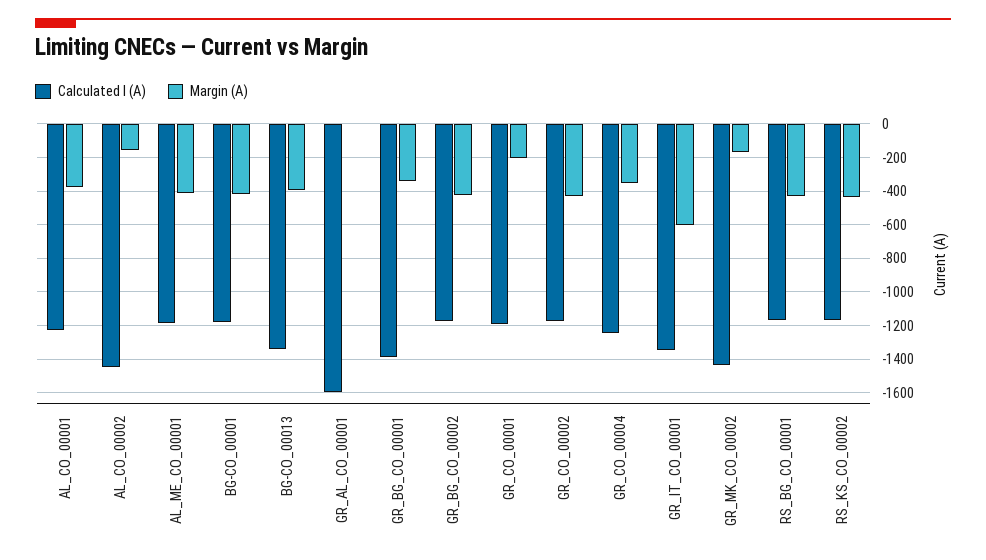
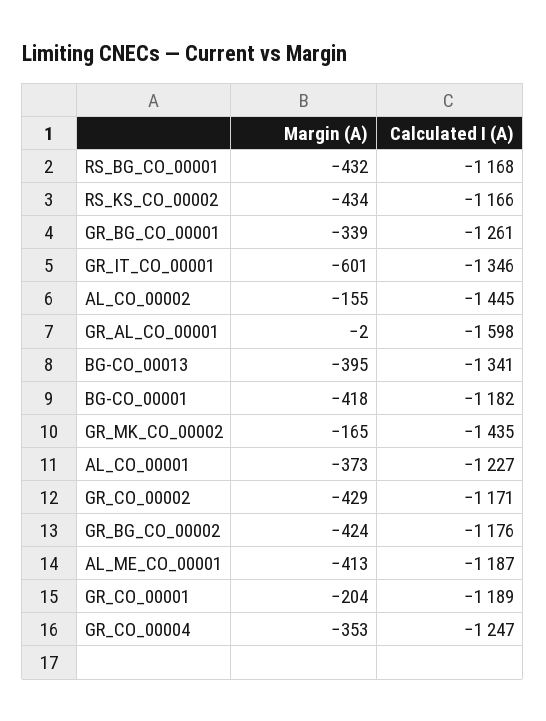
  {
    "Calculated I (A)": {
      "AL_CO_00001": -1227,
      "AL_CO_00002": -1445,
      "AL_ME_CO_00001": -1187,
      "BG-CO_00001": -1182,
      "BG-CO_00013": -1341,
      "GR_AL_CO_00001": -1598,
-     "GR_BG_CO_00001": -1400,
+     "GR_BG_CO_00001": -1261,
      "GR_BG_CO_00002": -1176,
      "GR_CO_00001": -1189,
      "GR_CO_00002": -1171,
      "GR_CO_00004": -1247,
      "GR_IT_CO_00001": -1346,
      "GR_MK_CO_00002": -1435,
      "RS_BG_CO_00001": -1168,
      "RS_KS_CO_00002": -1166
    },
    "Margin (A)": {
      "AL_CO_00001": -373,
      "AL_CO_00002": -155,
      "AL_ME_CO_00001": -413,
      "BG-CO_00001": -418,
      "BG-CO_00013": -395,
      "GR_AL_CO_00001": -2,
      "GR_BG_CO_00001": -339,
      "GR_BG_CO_00002": -424,
      "GR_CO_00001": -204,
      "GR_CO_00002": -429,
      "GR_CO_00004": -353,
      "GR_IT_CO_00001": -601,
      "GR_MK_CO_00002": -165,
      "RS_BG_CO_00001": -432,
      "RS_KS_CO_00002": -434
    }
  }

